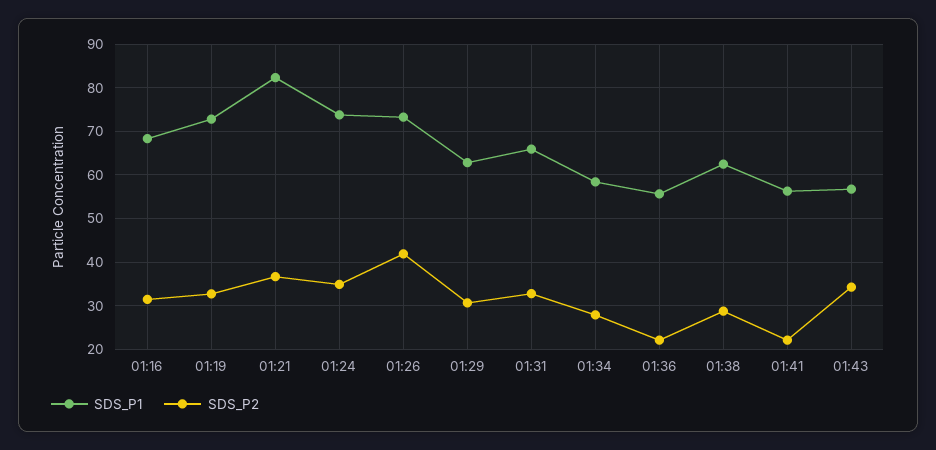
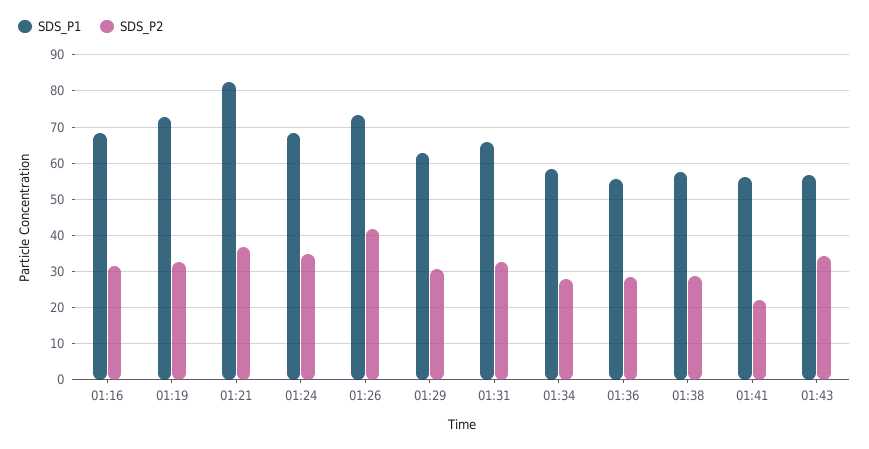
  {
    "SDS_P1": {
      "01:16": 68,
      "01:19": 72,
      "01:21": 82,
-     "01:24": 74,
+     "01:24": 68,
      "01:26": 74,
      "01:29": 62,
      "01:31": 66,
      "01:34": 58,
      "01:36": 56,
-     "01:38": 62,
+     "01:38": 58,
      "01:41": 56,
      "01:43": 56
    },
    "SDS_P2": {
      "01:16": 32,
      "01:19": 32,
      "01:21": 36,
      "01:24": 34,
      "01:26": 42,
      "01:29": 30,
      "01:31": 32,
      "01:34": 28,
-     "01:36": 22,
+     "01:36": 28,
      "01:38": 28,
      "01:41": 22,
      "01:43": 34
    }
  }

